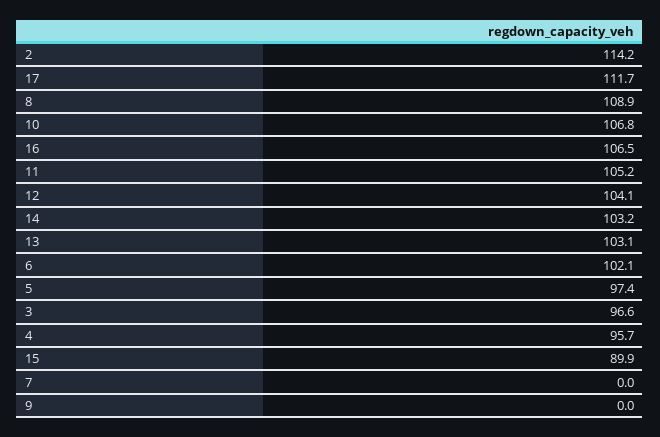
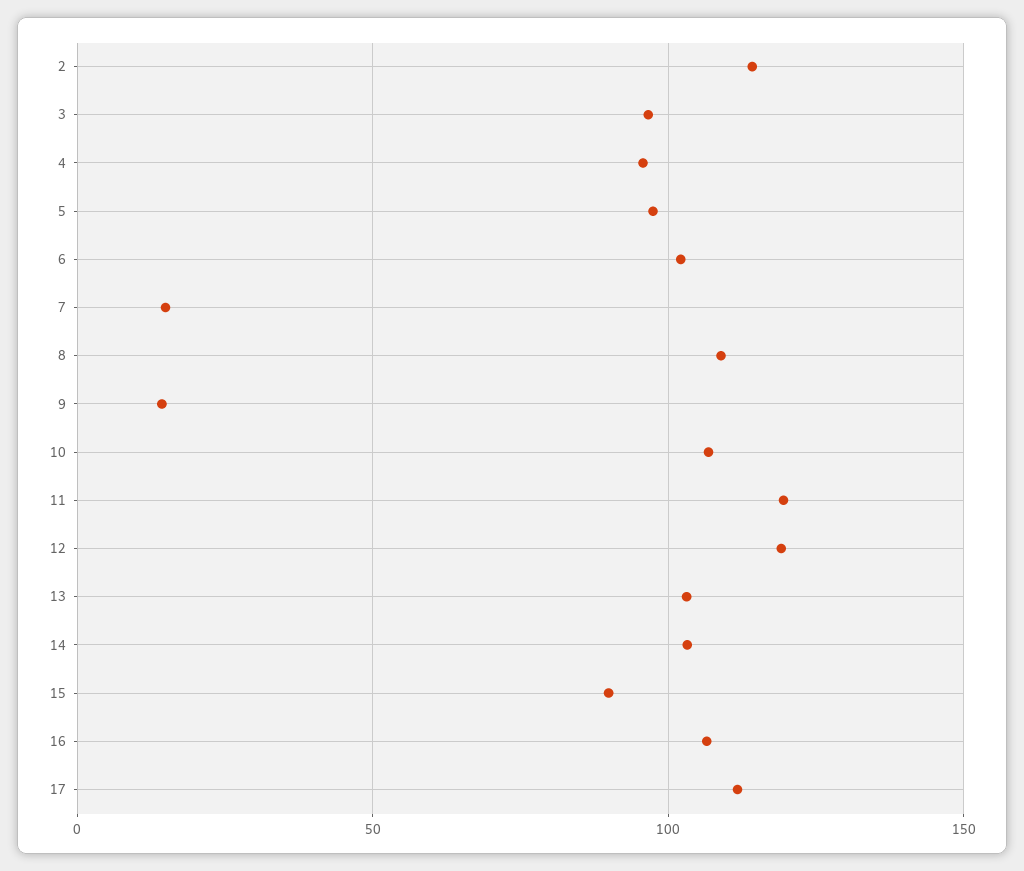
  {
    "2": 114.2,
    "17": 111.7,
    "8": 108.9,
    "10": 106.8,
    "16": 106.5,
-   "11": 105.2,
+   "11": 120,
-   "12": 104.1,
+   "12": 120,
    "14": 103.2,
    "13": 103.1,
    "6": 102.1,
    "5": 97.4,
    "3": 96.6,
    "4": 95.7,
    "15": 89.9,
-   "7": 0,
+   "7": 15,
-   "9": 0
+   "9": 15
  }

